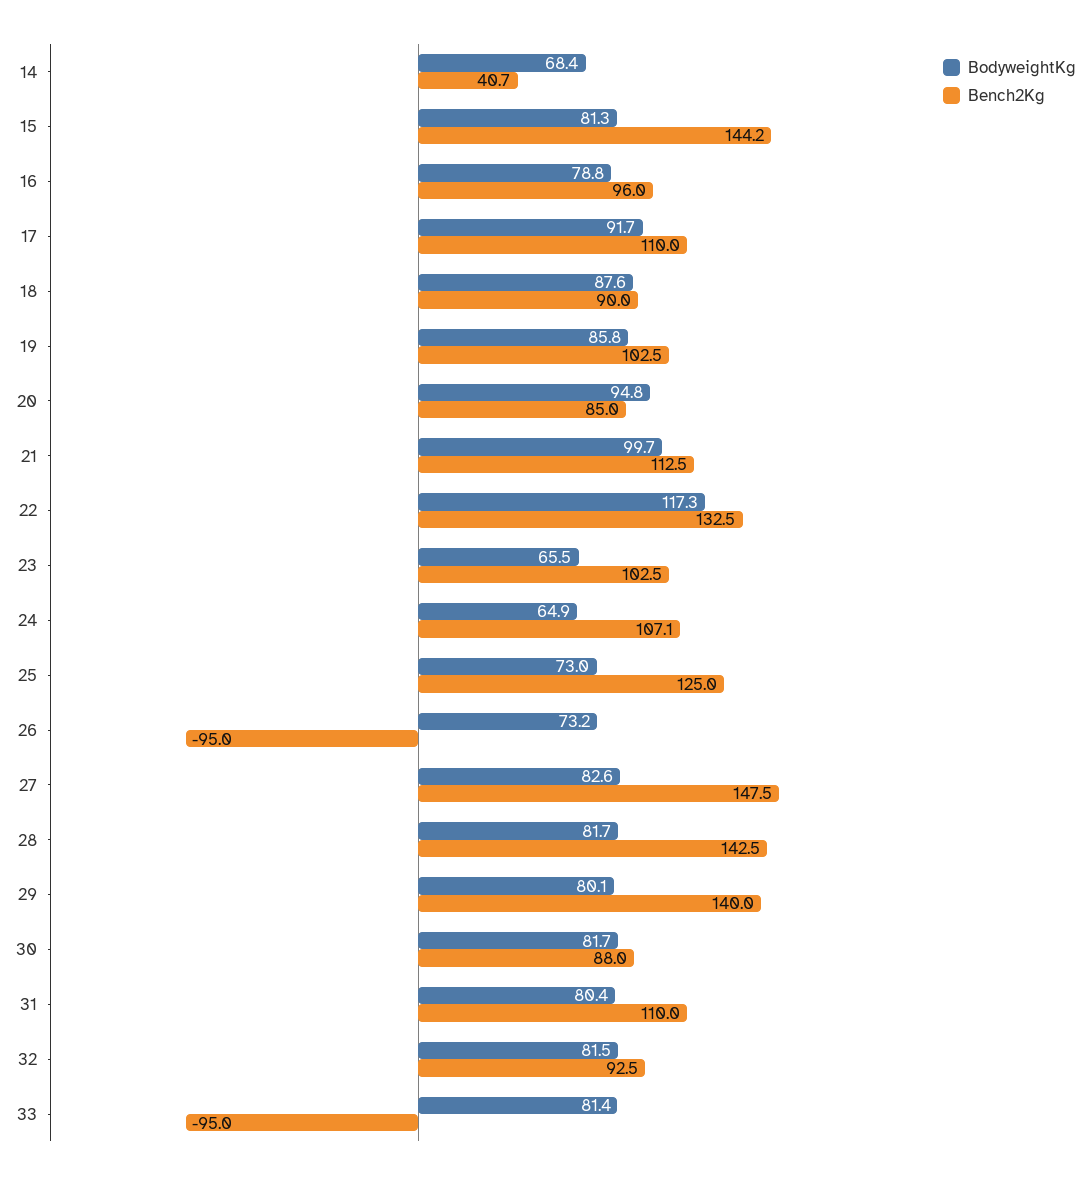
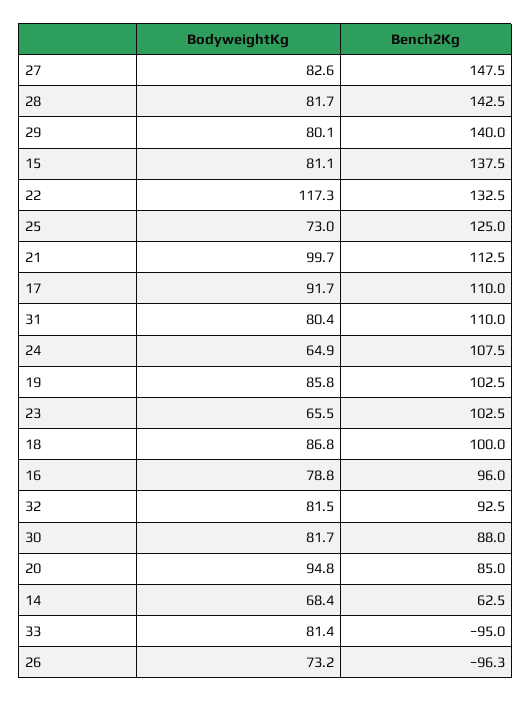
  {
    "BodyweightKg": {
      "14": 68.4,
-     "15": 81.3,
+     "15": 81.1,
      "16": 78.8,
      "17": 91.7,
-     "18": 87.6,
+     "18": 86.8,
      "19": 85.8,
      "20": 94.8,
      "21": 99.7,
      "22": 117.3,
      "23": 65.5,
      "24": 64.9,
      "25": 73,
      "26": 73.2,
      "27": 82.6,
      "28": 81.7,
      "29": 80.1,
      "30": 81.7,
      "31": 80.4,
      "32": 81.5,
      "33": 81.4
    },
    "Bench2Kg": {
-     "14": 40.7,
+     "14": 62.5,
-     "15": 144.2,
+     "15": 137.5,
      "16": 96,
      "17": 110,
-     "18": 90,
+     "18": 100,
      "19": 102.5,
      "20": 85,
      "21": 112.5,
      "22": 132.5,
      "23": 102.5,
-     "24": 107.1,
+     "24": 107.5,
      "25": 125,
-     "26": -95,
+     "26": -96.3,
      "27": 147.5,
      "28": 142.5,
      "29": 140,
      "30": 88,
      "31": 110,
      "32": 92.5,
      "33": -95
    }
  }

